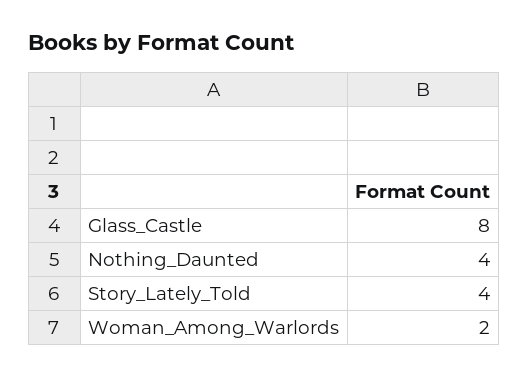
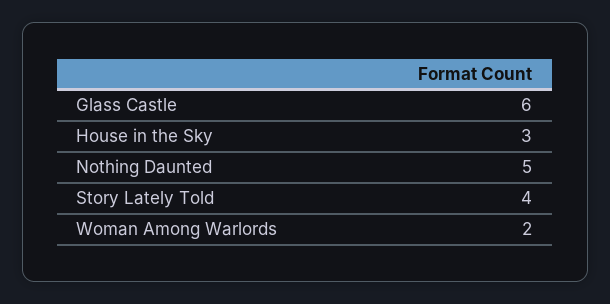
  {
-   "Glass_Castle": 8,
+   "Glass_Castle": 6,
-   "Nothing_Daunted": 4,
+   "Nothing_Daunted": 5,
    "Story_Lately_Told": 4,
-   "Woman_Among_Warlords": 2
+   "Woman_Among_Warlords": 2,
+   "House in the Sky": 3
  }

